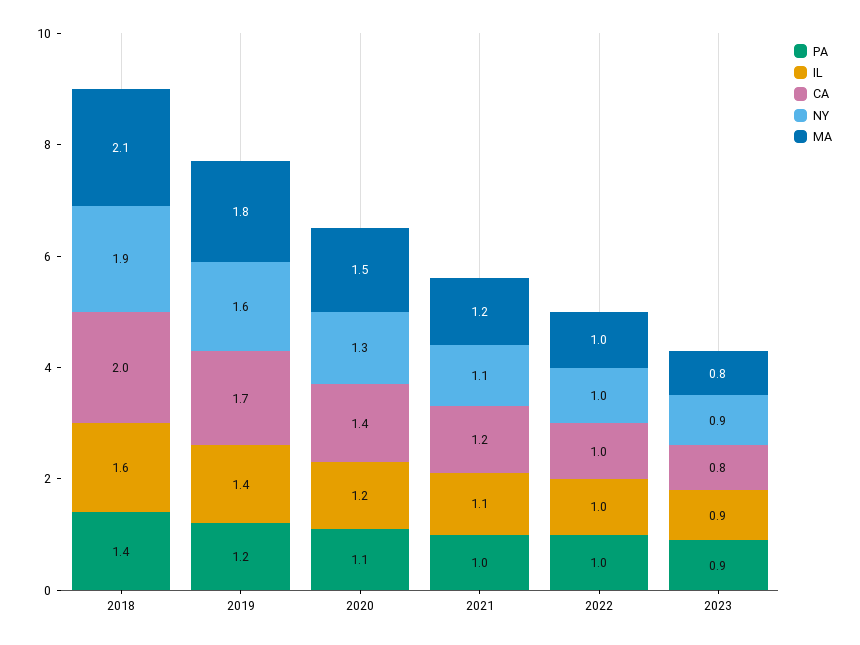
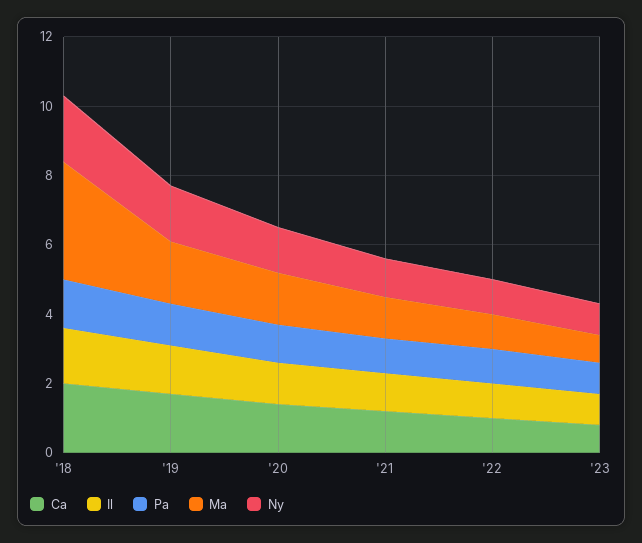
  {
    "PA": {
      "2018": 1.4,
      "2019": 1.2,
      "2020": 1.1,
      "2021": 1,
      "2022": 1,
      "2023": 0.9
    },
    "IL": {
      "2018": 1.6,
      "2019": 1.4,
      "2020": 1.2,
      "2021": 1.1,
      "2022": 1,
      "2023": 0.9
    },
    "CA": {
      "2018": 2,
      "2019": 1.7,
      "2020": 1.4,
      "2021": 1.2,
      "2022": 1,
      "2023": 0.8
    },
    "NY": {
      "2018": 1.9,
      "2019": 1.6,
      "2020": 1.3,
      "2021": 1.1,
      "2022": 1,
      "2023": 0.9
    },
    "MA": {
-     "2018": 2.1,
+     "2018": 3.5,
      "2019": 1.8,
      "2020": 1.5,
      "2021": 1.2,
      "2022": 1,
      "2023": 0.8
    }
  }

